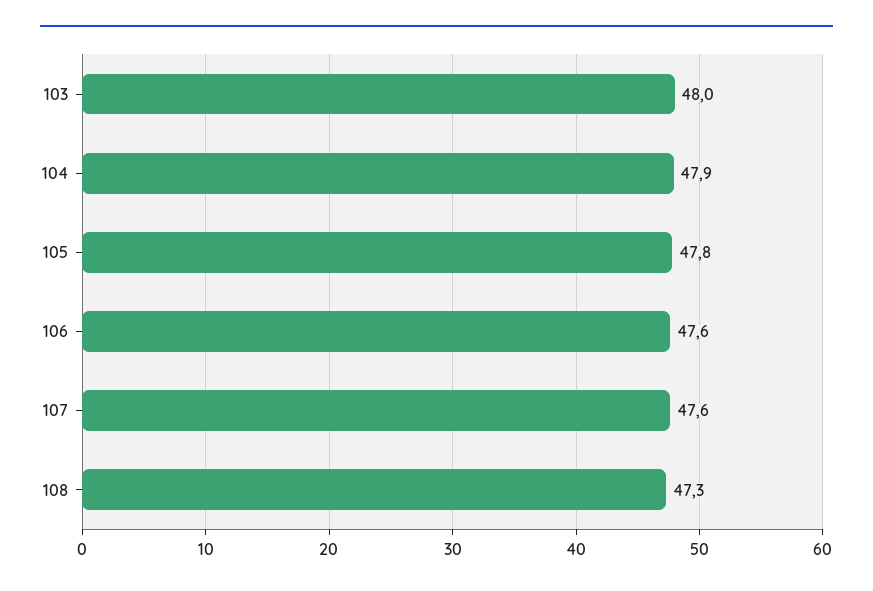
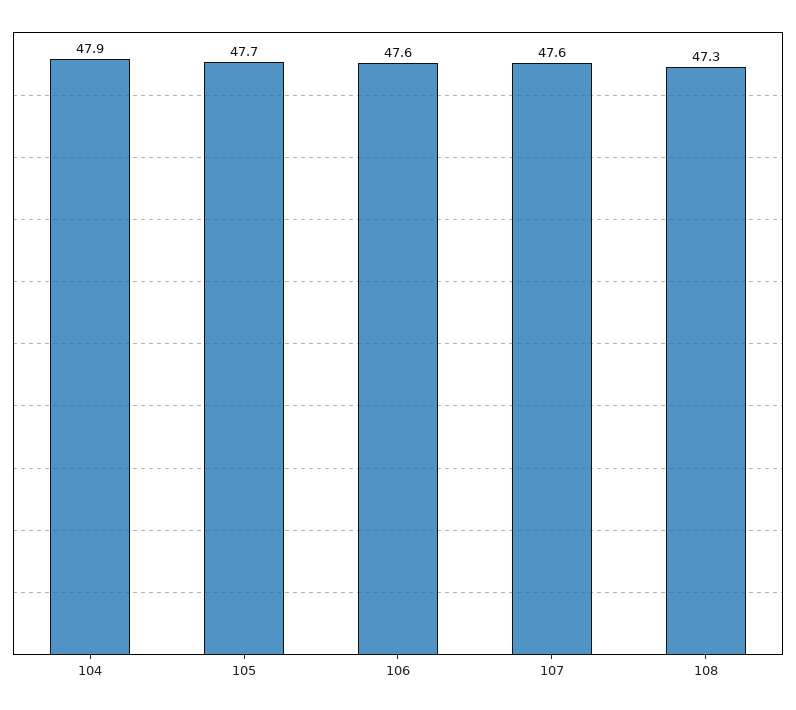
  {
-   "103": 48,
    "104": 47.9,
-   "105": 47.8,
+   "105": 47.7,
    "106": 47.6,
    "107": 47.6,
    "108": 47.3
  }

